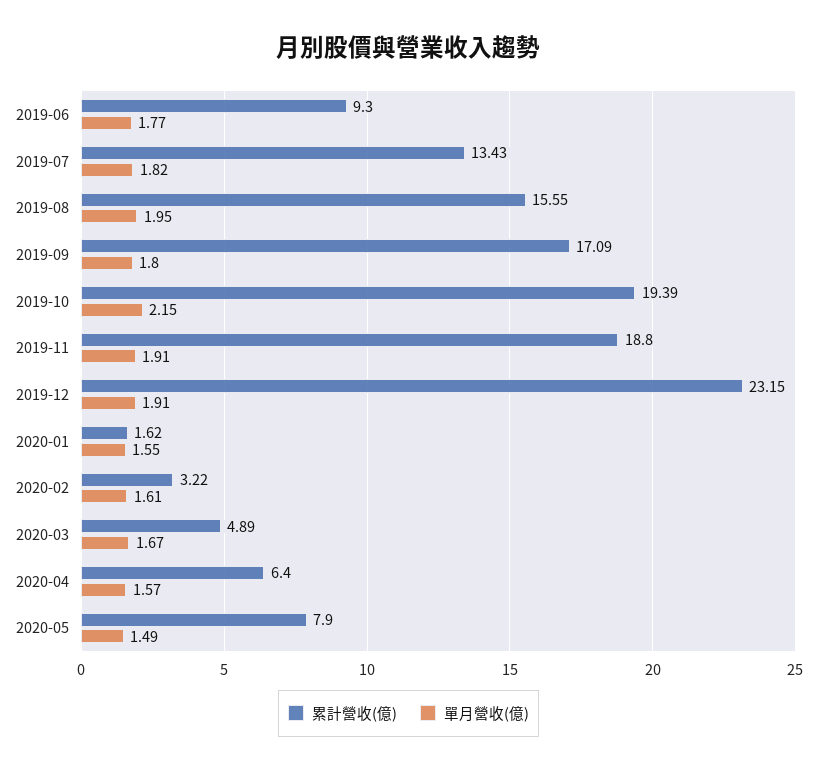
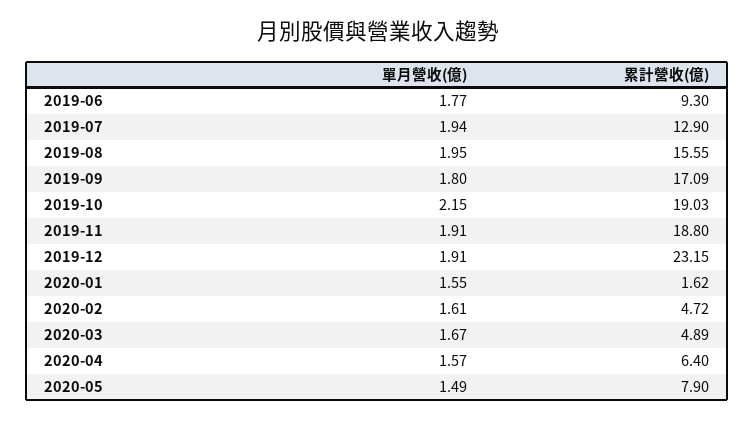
  {
    "累計營收(億)": {
      "2019-06": 9.3,
-     "2019-07": 13.43,
+     "2019-07": 12.9,
      "2019-08": 15.55,
      "2019-09": 17.09,
-     "2019-10": 19.39,
+     "2019-10": 19.03,
      "2019-11": 18.8,
      "2019-12": 23.15,
      "2020-01": 1.62,
-     "2020-02": 3.22,
+     "2020-02": 4.72,
      "2020-03": 4.89,
      "2020-04": 6.4,
      "2020-05": 7.9
    },
    "單月營收(億)": {
      "2019-06": 1.77,
-     "2019-07": 1.82,
+     "2019-07": 1.94,
      "2019-08": 1.95,
      "2019-09": 1.8,
      "2019-10": 2.15,
      "2019-11": 1.91,
      "2019-12": 1.91,
      "2020-01": 1.55,
      "2020-02": 1.61,
      "2020-03": 1.67,
      "2020-04": 1.57,
      "2020-05": 1.49
    }
  }

